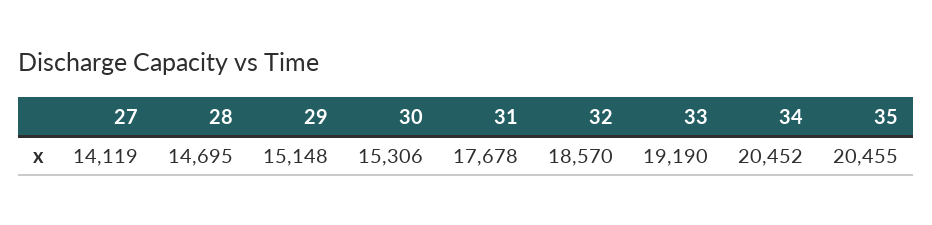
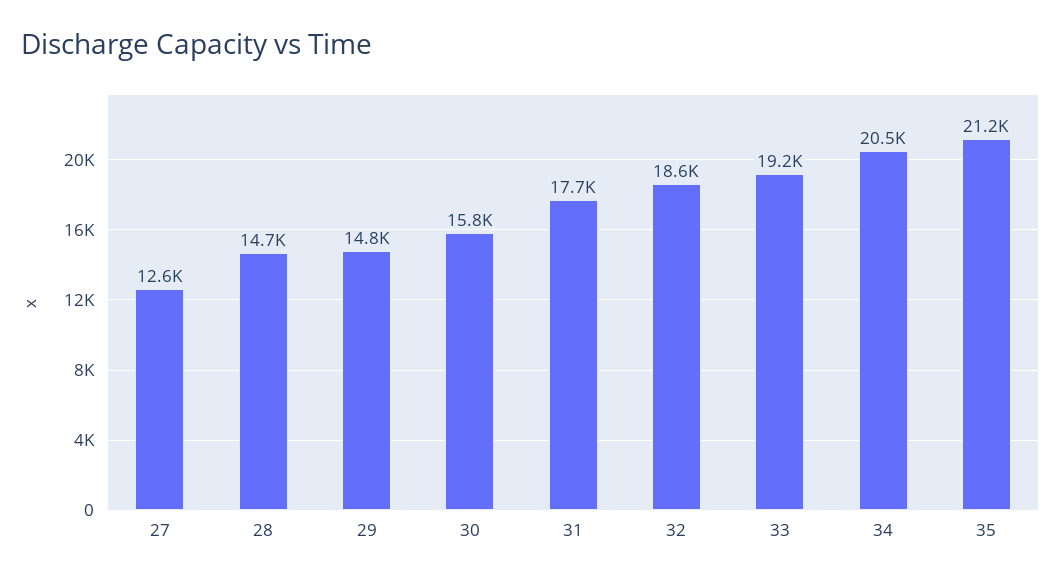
  {
-   "27": 14119,
+   "27": 12600,
    "28": 14695,
-   "29": 15148,
+   "29": 14800,
-   "30": 15306,
+   "30": 15800,
    "31": 17678,
    "32": 18570,
    "33": 19190,
    "34": 20452,
-   "35": 20455
+   "35": 21200
  }

